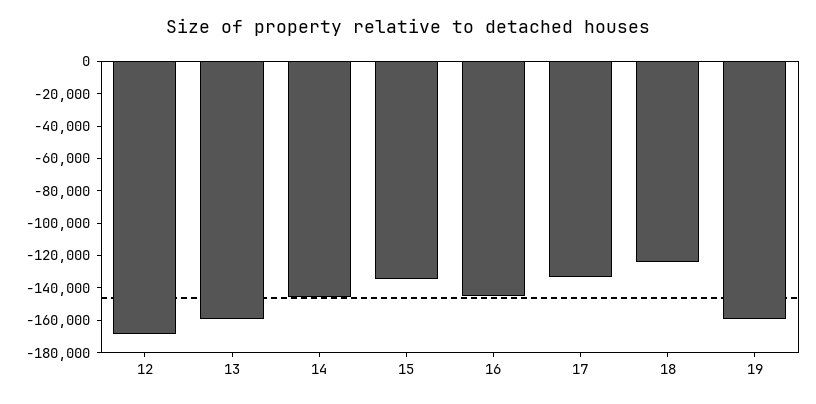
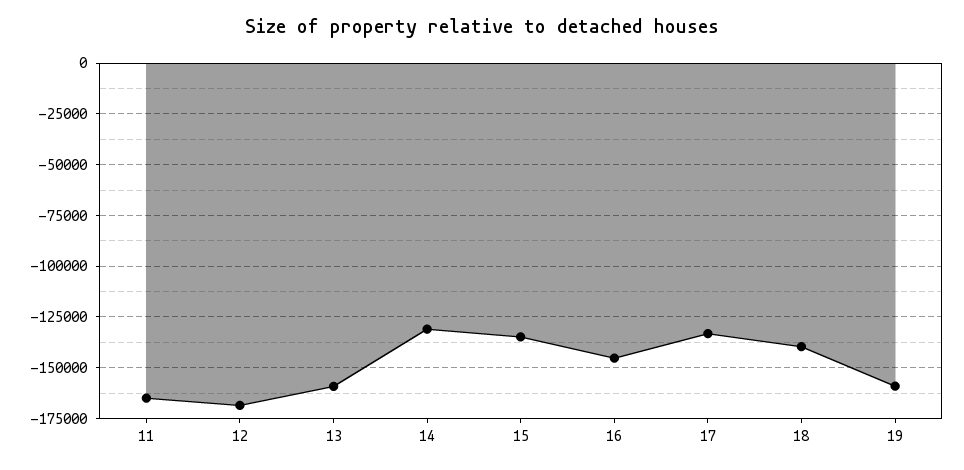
  {
    "12": -170000,
    "13": -160000,
-   "14": -145000,
+   "14": -130000,
    "15": -135000,
    "16": -145000,
    "17": -135000,
-   "18": -125000,
+   "18": -140000,
-   "19": -160000
+   "19": -160000,
+   "11": -165000
  }

